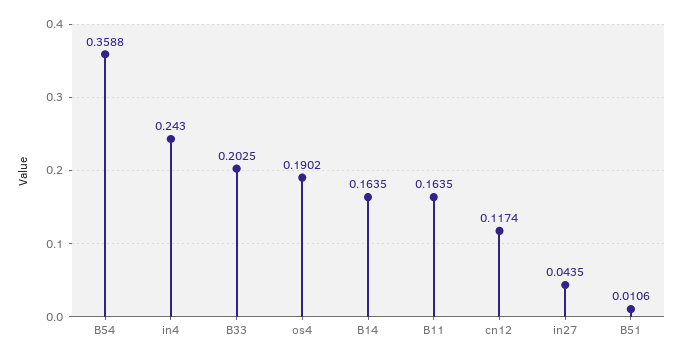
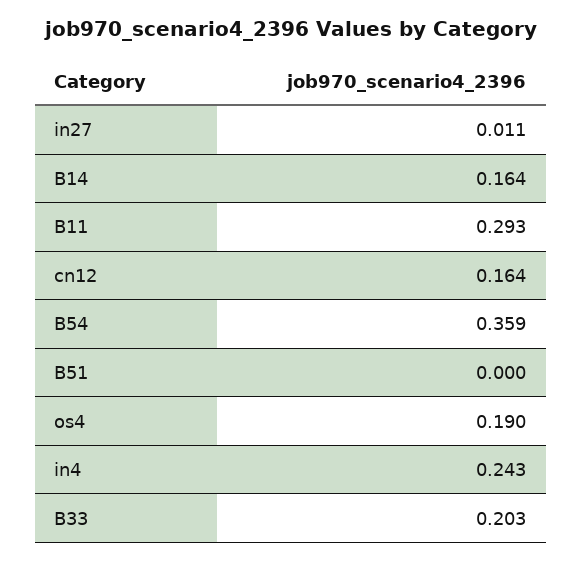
  {
    "B54": 0.3588,
    "in4": 0.243,
    "B33": 0.2025,
    "os4": 0.1902,
    "B14": 0.1635,
-   "B11": 0.1635,
+   "B11": 0.293,
-   "cn12": 0.1174,
+   "cn12": 0.164,
-   "in27": 0.0435,
+   "in27": 0.011,
-   "B51": 0.0106
+   "B51": 0
  }

